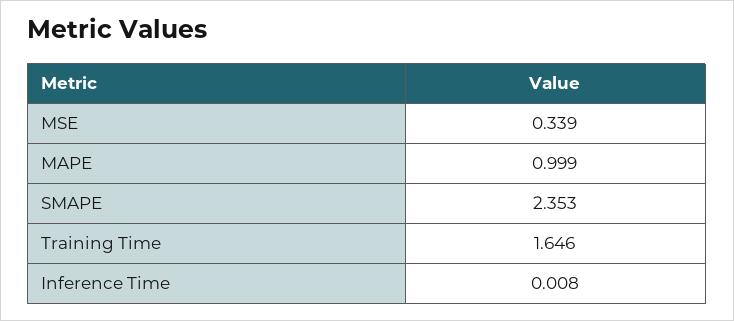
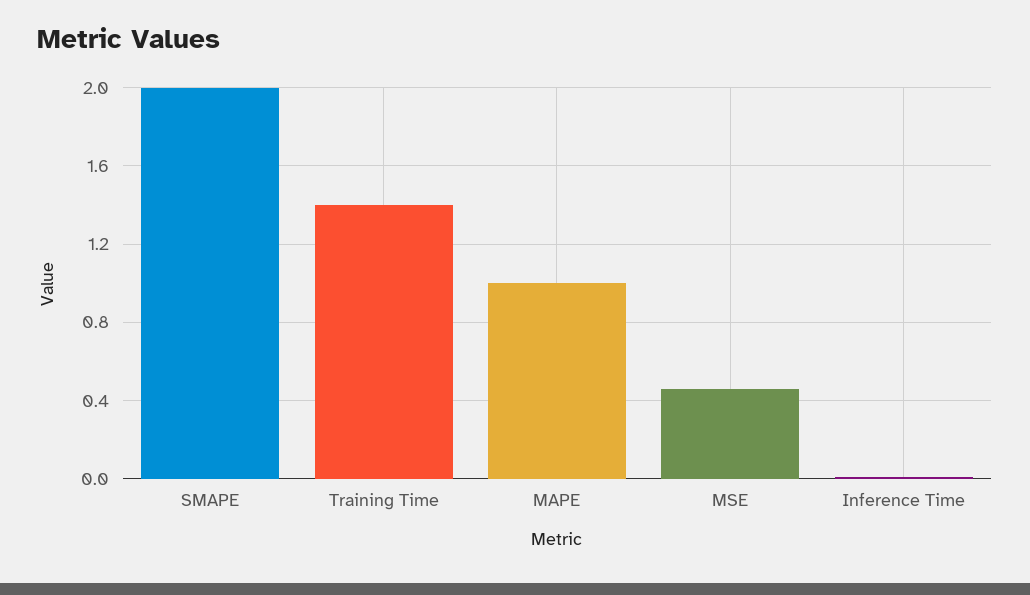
  {
-   "MSE": 0.339,
+   "MSE": 0.45,
    "MAPE": 0.999,
-   "SMAPE": 2.353,
+   "SMAPE": 2,
-   "Training Time": 1.646,
+   "Training Time": 1.4,
    "Inference Time": 0.008
  }

